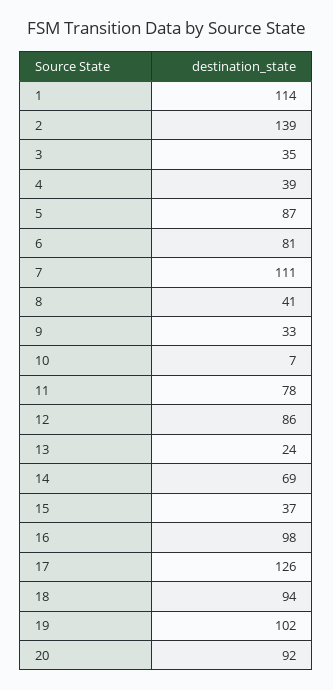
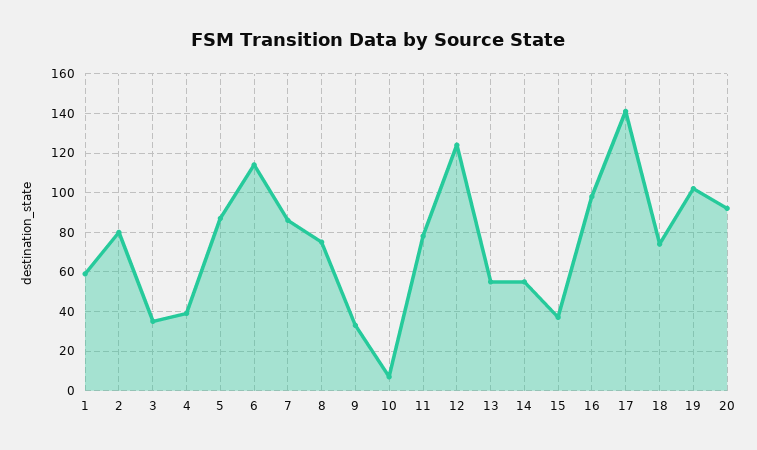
  {
-   "1": 114,
+   "1": 60,
-   "2": 139,
+   "2": 80,
    "3": 35,
    "4": 39,
    "5": 87,
-   "6": 81,
+   "6": 115,
-   "7": 111,
+   "7": 85,
-   "8": 41,
+   "8": 75,
    "9": 33,
    "10": 7,
    "11": 78,
-   "12": 86,
+   "12": 125,
-   "13": 24,
+   "13": 55,
-   "14": 69,
+   "14": 55,
    "15": 37,
    "16": 98,
-   "17": 126,
+   "17": 140,
-   "18": 94,
+   "18": 75,
    "19": 102,
    "20": 92
  }

